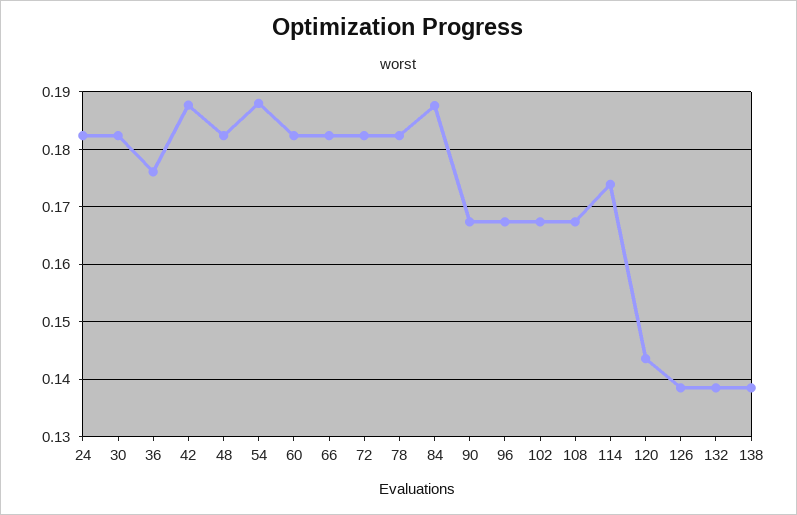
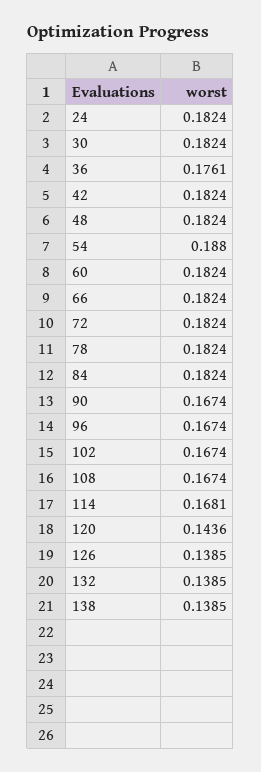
  {
    "24": 0.1824,
    "30": 0.1824,
    "36": 0.1761,
-   "42": 0.188,
+   "42": 0.1824,
    "48": 0.1824,
    "54": 0.188,
    "60": 0.1824,
    "66": 0.1824,
    "72": 0.1824,
    "78": 0.1824,
-   "84": 0.188,
+   "84": 0.1824,
    "90": 0.1674,
    "96": 0.1674,
    "102": 0.1674,
    "108": 0.1674,
-   "114": 0.174,
+   "114": 0.1681,
    "120": 0.1436,
    "126": 0.1385,
    "132": 0.1385,
    "138": 0.1385
  }

